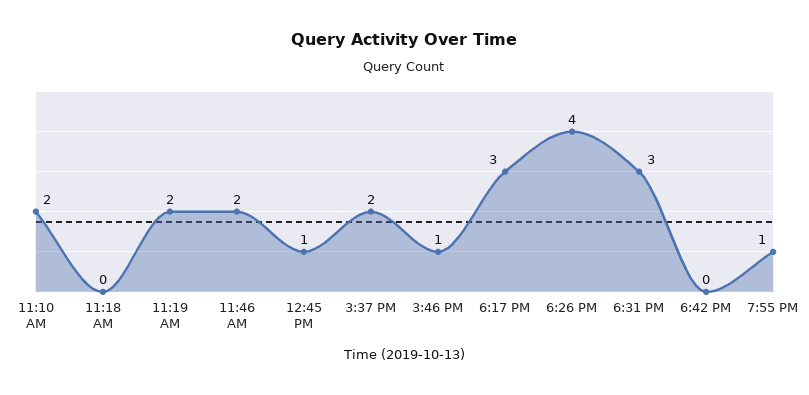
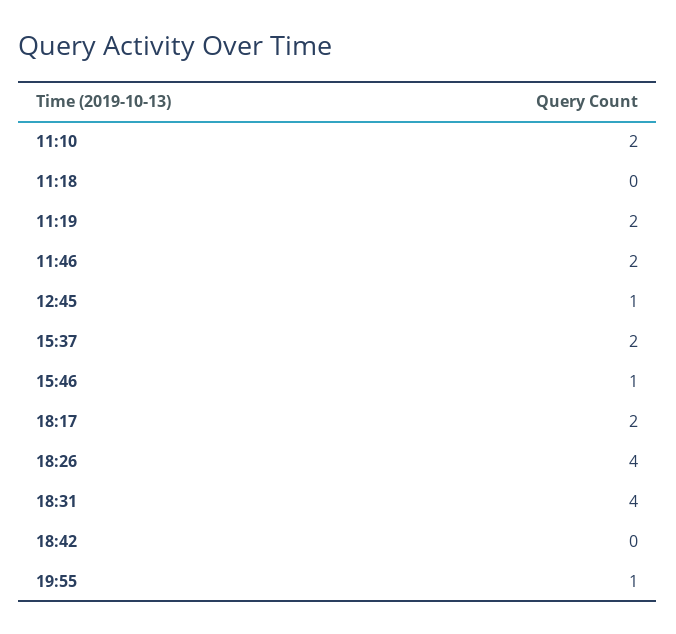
  {
    "11:10 AM": 2,
    "11:18 AM": 0,
    "11:19 AM": 2,
    "11:46 AM": 2,
    "12:45 PM": 1,
    "3:37 PM": 2,
    "3:46 PM": 1,
-   "6:17 PM": 3,
+   "6:17 PM": 2,
    "6:26 PM": 4,
-   "6:31 PM": 3,
+   "6:31 PM": 4,
    "6:42 PM": 0,
    "7:55 PM": 1
  }

